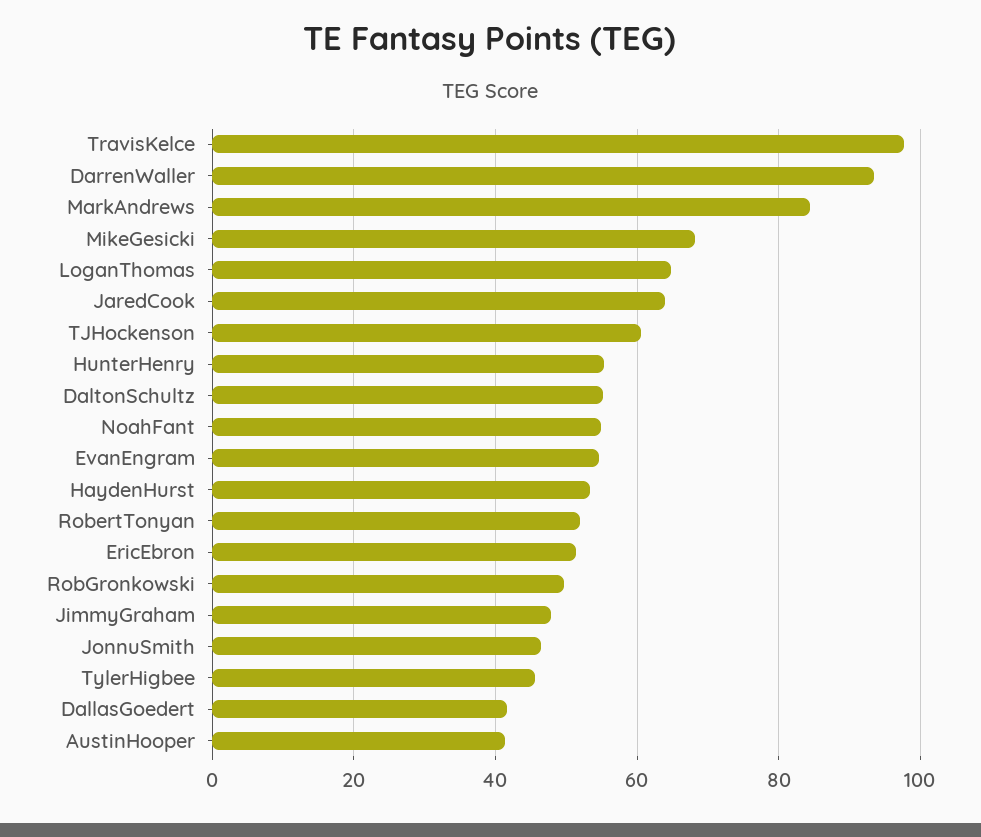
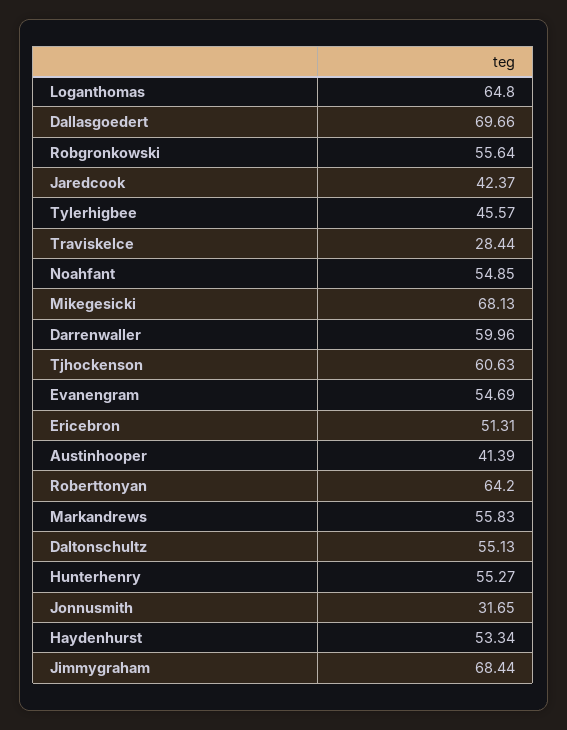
  {
-   "TravisKelce": 98,
+   "TravisKelce": 28.44,
-   "DarrenWaller": 94,
+   "DarrenWaller": 59.96,
-   "MarkAndrews": 84,
+   "MarkAndrews": 55.83,
    "MikeGesicki": 68.13,
    "LoganThomas": 64.8,
-   "JaredCook": 64,
+   "JaredCook": 42.37,
    "TJHockenson": 60.63,
    "HunterHenry": 55.27,
    "DaltonSchultz": 55.13,
    "NoahFant": 54.85,
    "EvanEngram": 54.69,
    "HaydenHurst": 53.34,
-   "RobertTonyan": 52,
+   "RobertTonyan": 64.2,
    "EricEbron": 51.31,
-   "RobGronkowski": 50,
+   "RobGronkowski": 55.64,
-   "JimmyGraham": 48,
+   "JimmyGraham": 68.44,
-   "JonnuSmith": 46,
+   "JonnuSmith": 31.65,
    "TylerHigbee": 45.57,
-   "DallasGoedert": 42,
+   "DallasGoedert": 69.66,
    "AustinHooper": 41.39
  }

